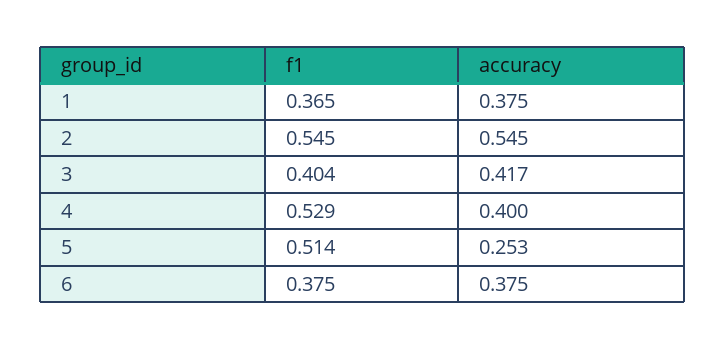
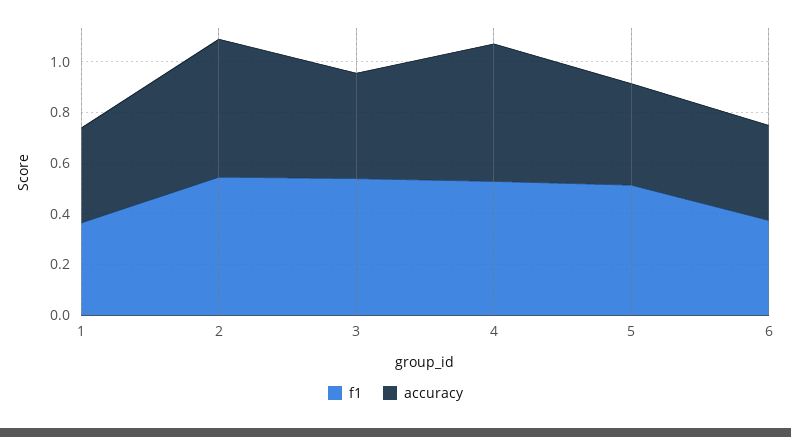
  {
    "f1": {
      "1": 0.365,
      "2": 0.545,
-     "3": 0.404,
+     "3": 0.55,
      "4": 0.529,
      "5": 0.514,
      "6": 0.375
    },
    "accuracy": {
      "1": 0.375,
      "2": 0.545,
      "3": 0.417,
-     "4": 0.4,
+     "4": 0.55,
-     "5": 0.253,
+     "5": 0.4,
      "6": 0.375
    }
  }

